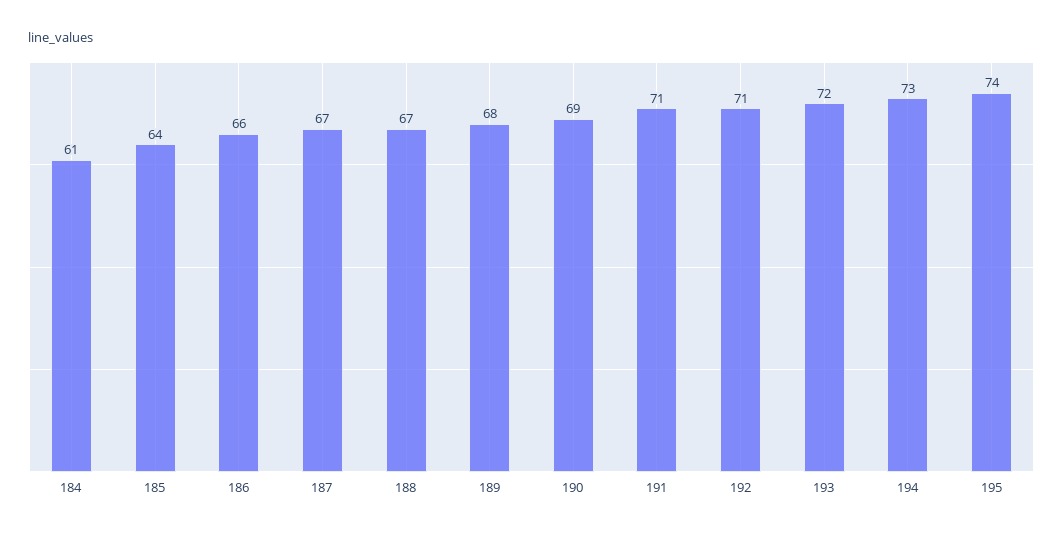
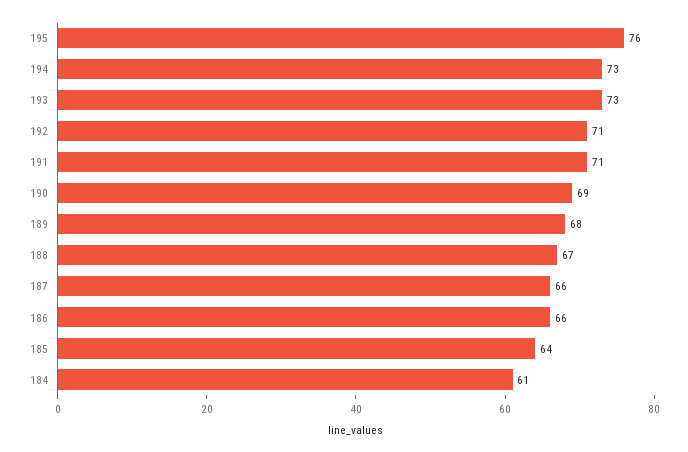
  {
    "184": 61,
    "185": 64,
    "186": 66,
-   "187": 67,
+   "187": 66,
    "188": 67,
    "189": 68,
    "190": 69,
    "191": 71,
    "192": 71,
-   "193": 72,
+   "193": 73,
    "194": 73,
-   "195": 74
+   "195": 76
  }

